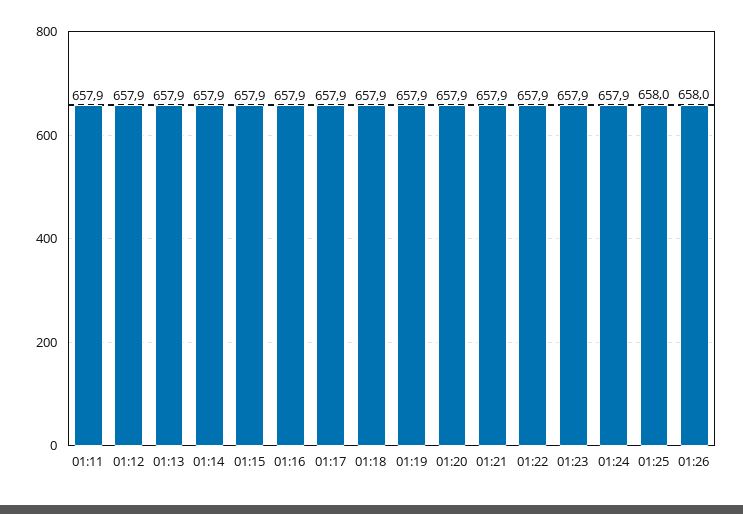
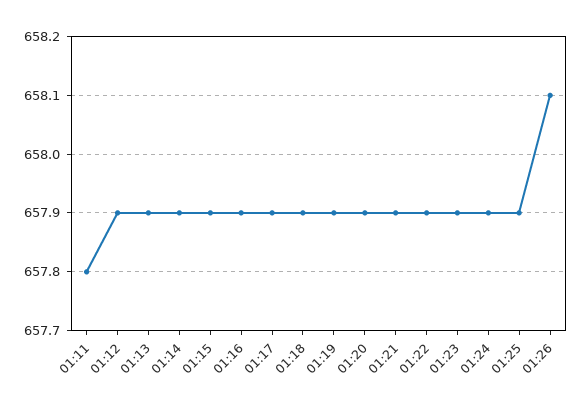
  {
-   "01:11": 657.9,
+   "01:11": 657.8,
    "01:12": 657.9,
    "01:13": 657.9,
    "01:14": 657.9,
    "01:15": 657.9,
    "01:16": 657.9,
    "01:17": 657.9,
    "01:18": 657.9,
    "01:19": 657.9,
    "01:20": 657.9,
    "01:21": 657.9,
    "01:22": 657.9,
    "01:23": 657.9,
    "01:24": 657.9,
-   "01:25": 658,
+   "01:25": 657.9,
-   "01:26": 658
+   "01:26": 658.1
  }

